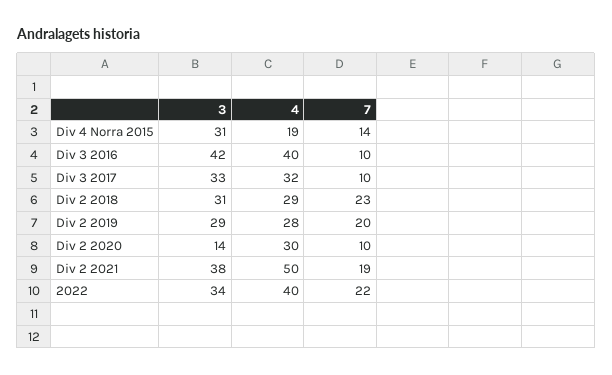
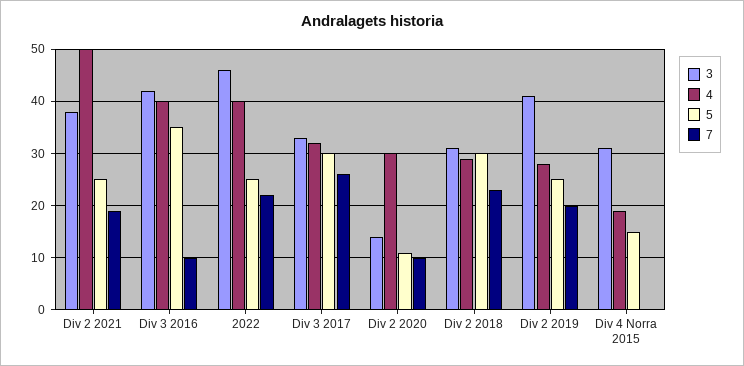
  {
    "3": {
      "Div 4 Norra 2015": 31,
      "Div 3 2016": 42,
      "Div 3 2017": 33,
      "Div 2 2018": 31,
-     "Div 2 2019": 29,
+     "Div 2 2019": 40,
      "Div 2 2020": 14,
      "Div 2 2021": 38,
-     "2022": 34
+     "2022": 45
    },
    "4": {
      "Div 4 Norra 2015": 19,
      "Div 3 2016": 40,
      "Div 3 2017": 32,
      "Div 2 2018": 29,
      "Div 2 2019": 28,
      "Div 2 2020": 30,
      "Div 2 2021": 50,
      "2022": 40
    },
    "7": {
-     "Div 4 Norra 2015": 14,
+     "Div 4 Norra 2015": 0,
      "Div 3 2016": 10,
-     "Div 3 2017": 10,
+     "Div 3 2017": 25,
      "Div 2 2018": 23,
      "Div 2 2019": 20,
      "Div 2 2020": 10,
      "Div 2 2021": 19,
      "2022": 22
-   }
+   },
+   "5": {
+     "Div 2 2021": 25,
+     "Div 3 2016": 35,
+     "2022": 25,
+     "Div 3 2017": 30,
+     "Div 2 2020": 10,
+     "Div 2 2018": 30,
+     "Div 2 2019": 25,
+     "Div 4 Norra 2015": 15
+   }
  }

